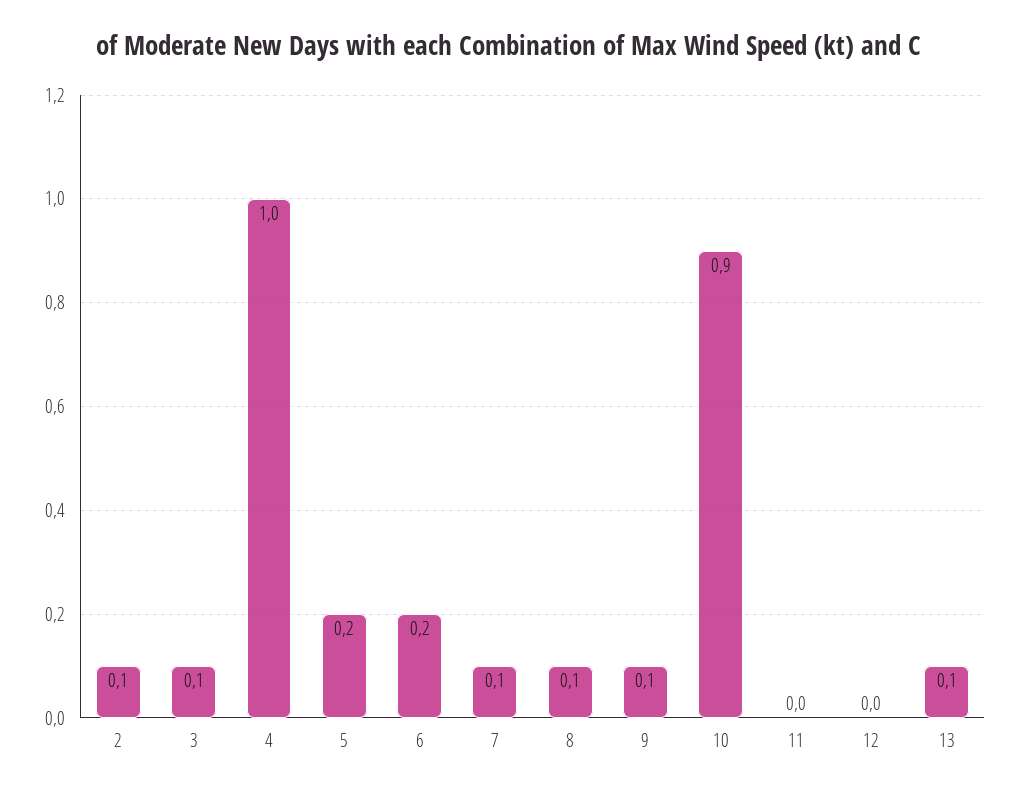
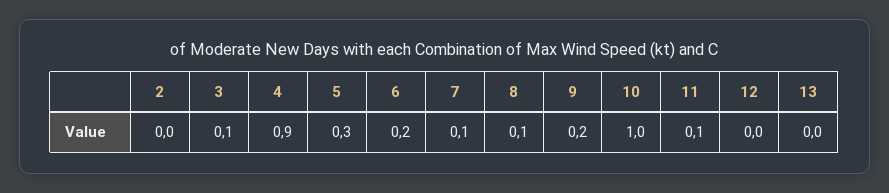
  {
-   "2": 0.1,
+   "2": 0,
    "3": 0.1,
-   "4": 1,
+   "4": 0.9,
-   "5": 0.2,
+   "5": 0.3,
    "6": 0.2,
    "7": 0.1,
    "8": 0.1,
-   "9": 0.1,
+   "9": 0.2,
-   "10": 0.9,
+   "10": 1,
-   "11": 0,
+   "11": 0.1,
    "12": 0,
-   "13": 0.1
+   "13": 0
  }

